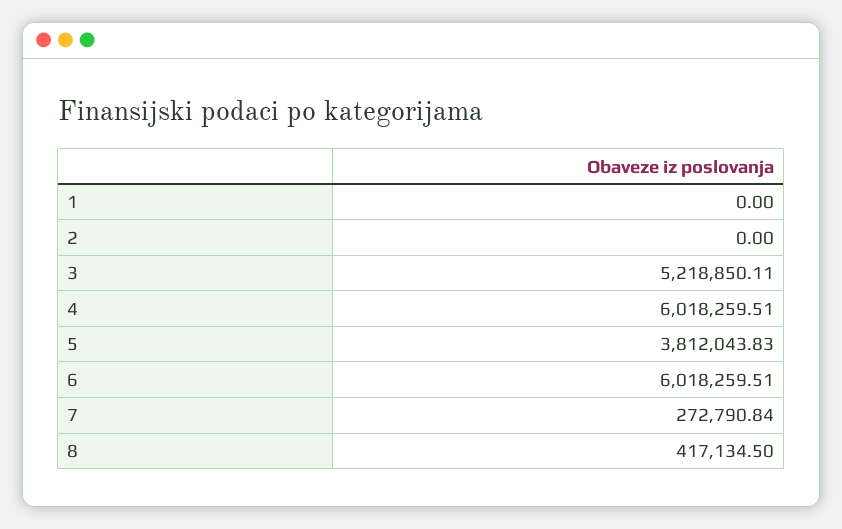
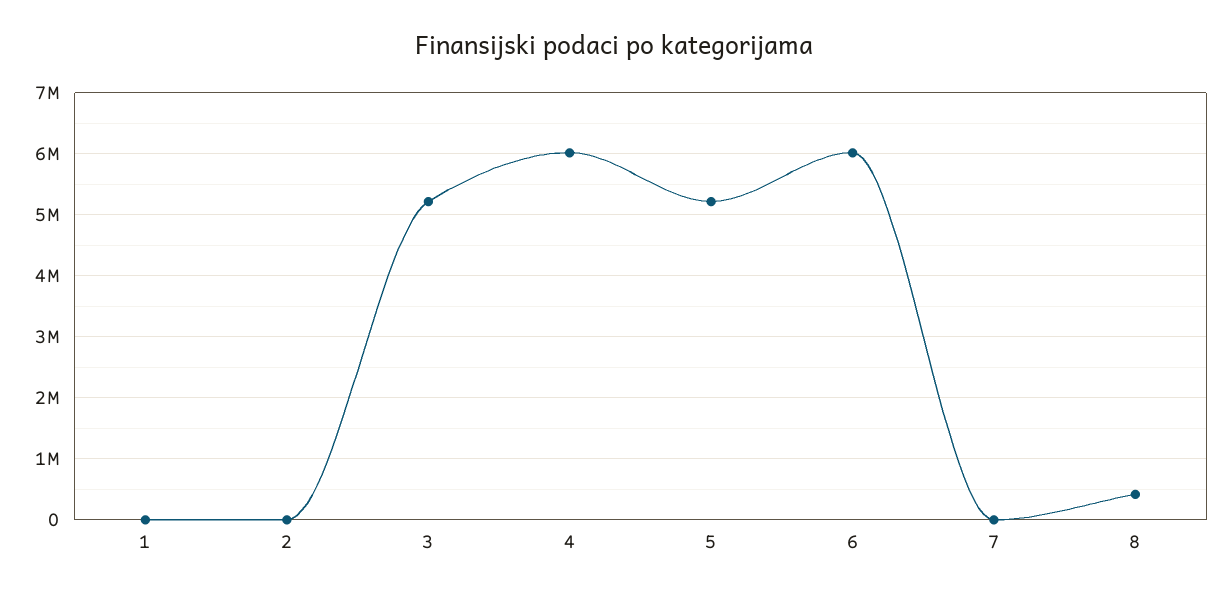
  {
    "1": 0,
    "2": 0,
    "3": 5218850.11,
    "4": 6018259.51,
-   "5": 3812043.83,
+   "5": 5200000,
    "6": 6018259.51,
-   "7": 272790.84,
+   "7": 0,
    "8": 417134.5
  }

